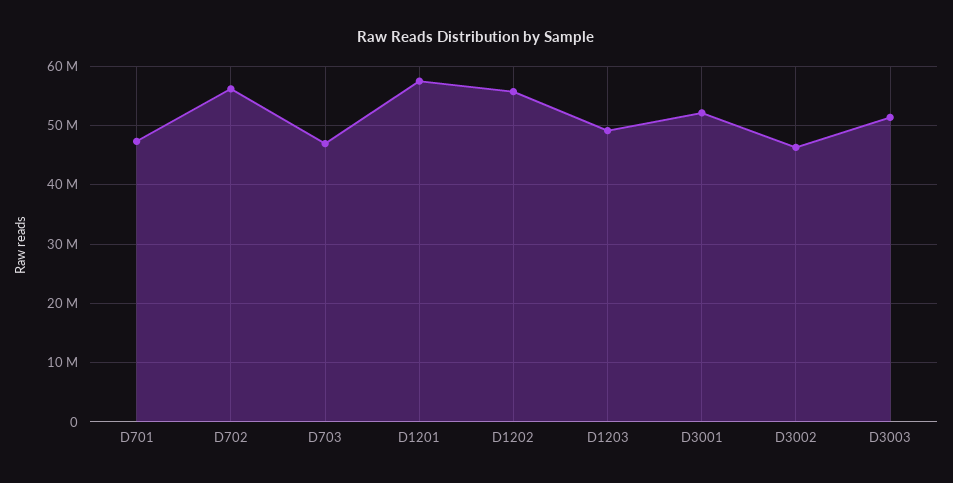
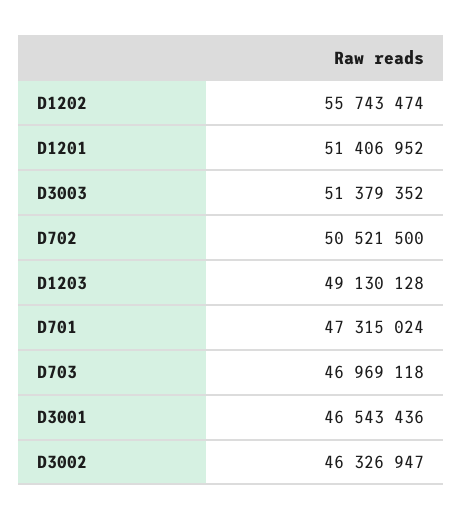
  {
    "D701": 47315024,
-   "D702": 56000000,
+   "D702": 50521500,
    "D703": 46969118,
-   "D1201": 58000000,
+   "D1201": 51406952,
    "D1202": 55743474,
    "D1203": 49130128,
-   "D3001": 52000000,
+   "D3001": 46543436,
    "D3002": 46326947,
    "D3003": 51379352
  }

